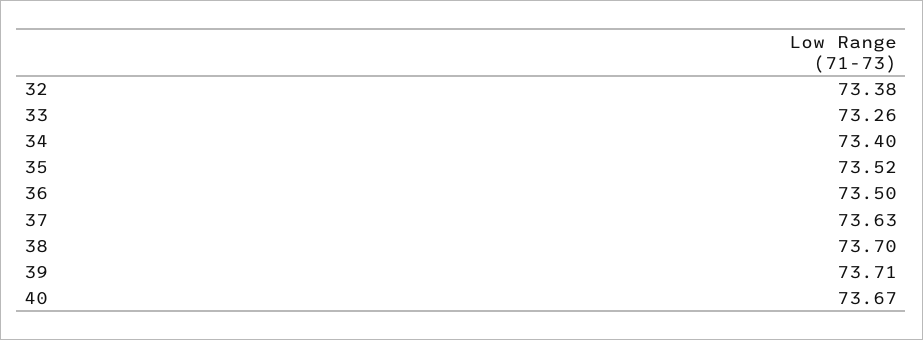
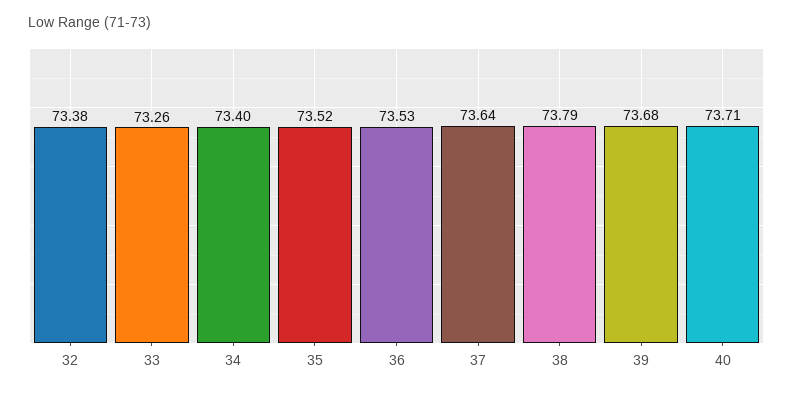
  {
    "32": 73.38,
    "33": 73.26,
    "34": 73.4,
    "35": 73.52,
-   "36": 73.5,
+   "36": 73.53,
-   "37": 73.63,
+   "37": 73.64,
-   "38": 73.7,
+   "38": 73.79,
-   "39": 73.71,
+   "39": 73.68,
-   "40": 73.67
+   "40": 73.71
  }

